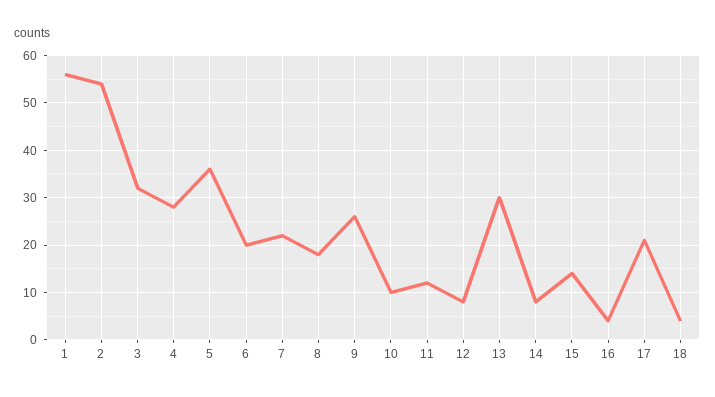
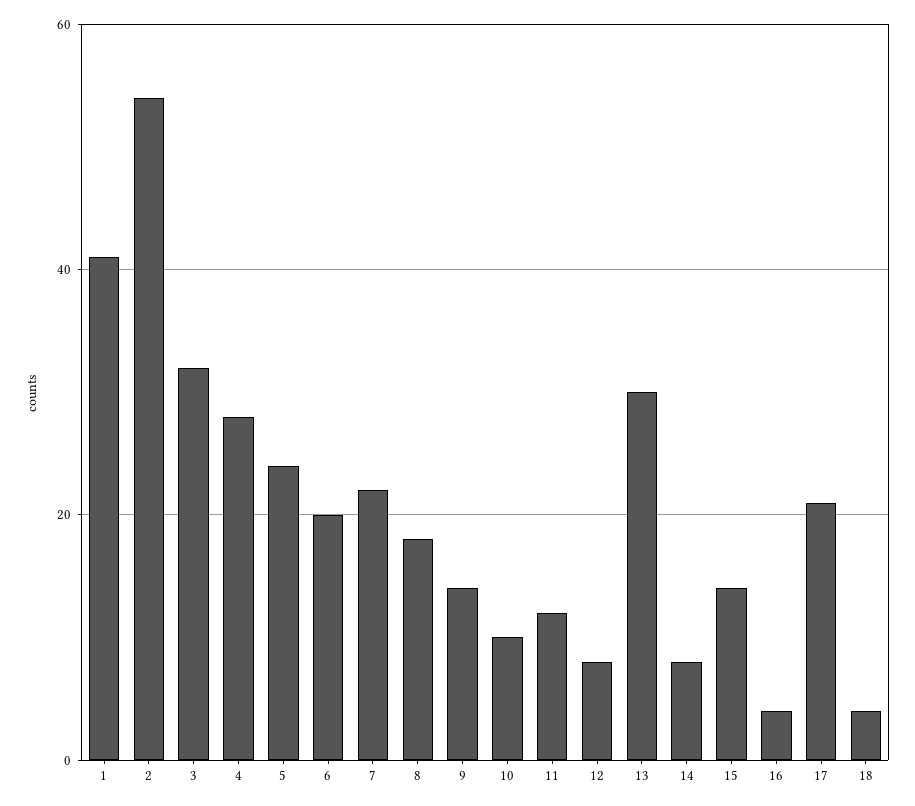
  {
-   "1": 55,
+   "1": 40,
    "2": 55,
    "3": 30,
    "4": 30,
-   "5": 35,
+   "5": 25,
    "6": 20,
    "7": 20,
    "8": 20,
-   "9": 25,
+   "9": 15,
    "10": 10,
    "11": 10,
    "12": 10,
    "13": 30,
    "14": 10,
    "15": 15,
    "16": 5,
    "17": 20,
    "18": 5
  }

